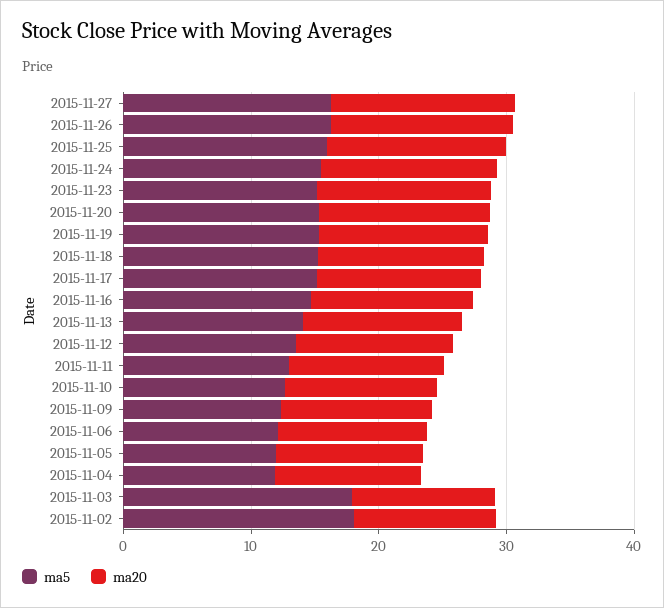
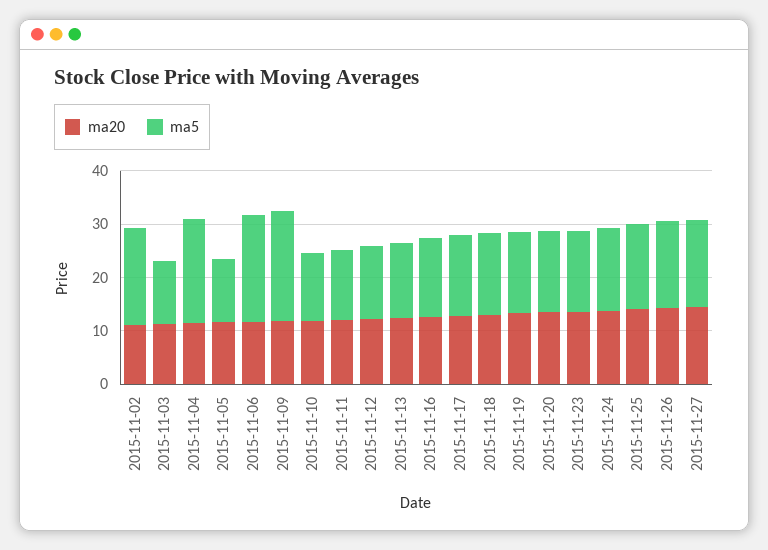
  {
    "ma5": {
      "2015-11-27": 16,
      "2015-11-26": 16,
      "2015-11-25": 16,
      "2015-11-24": 16,
      "2015-11-23": 16,
      "2015-11-20": 16,
      "2015-11-19": 16,
      "2015-11-18": 16,
      "2015-11-17": 16,
      "2015-11-16": 14,
      "2015-11-13": 14,
      "2015-11-12": 14,
      "2015-11-11": 14,
      "2015-11-10": 12,
-     "2015-11-09": 12,
+     "2015-11-09": 20,
-     "2015-11-06": 12,
+     "2015-11-06": 20,
      "2015-11-05": 12,
-     "2015-11-04": 12,
+     "2015-11-04": 20,
-     "2015-11-03": 18,
+     "2015-11-03": 12,
      "2015-11-02": 18
    },
    "ma20": {
      "2015-11-27": 14,
      "2015-11-26": 14,
      "2015-11-25": 14,
      "2015-11-24": 14,
      "2015-11-23": 14,
      "2015-11-20": 14,
      "2015-11-19": 14,
      "2015-11-18": 14,
      "2015-11-17": 12,
      "2015-11-16": 12,
      "2015-11-13": 12,
      "2015-11-12": 12,
      "2015-11-11": 12,
      "2015-11-10": 12,
      "2015-11-09": 12,
      "2015-11-06": 12,
      "2015-11-05": 12,
      "2015-11-04": 12,
      "2015-11-03": 12,
      "2015-11-02": 12
    }
  }

